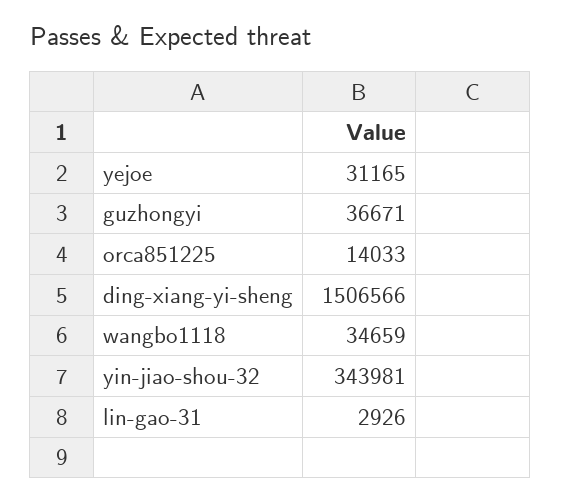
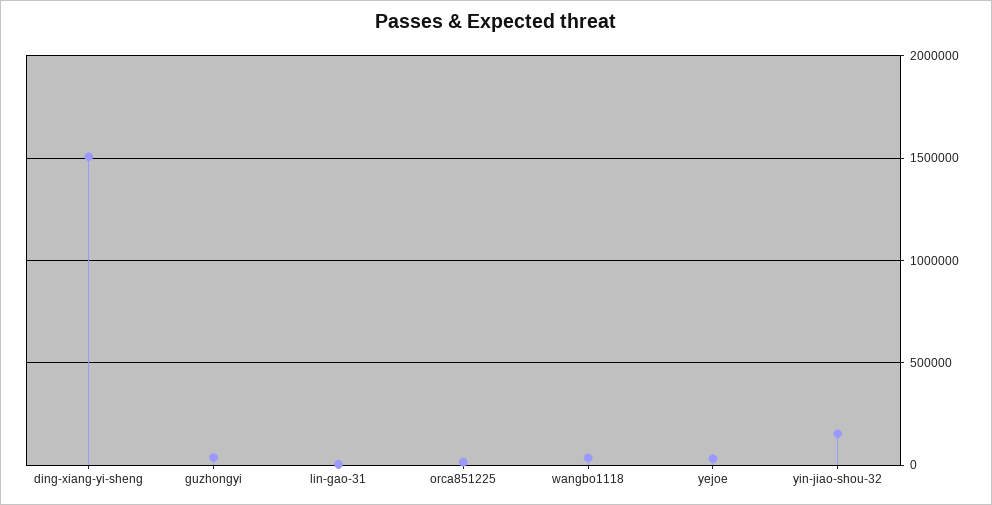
  {
    "yejoe": 31165,
    "guzhongyi": 36671,
    "orca851225": 14033,
    "ding-xiang-yi-sheng": 1506566,
    "wangbo1118": 34659,
-   "yin-jiao-shou-32": 343981,
+   "yin-jiao-shou-32": 150000,
    "lin-gao-31": 2926
  }

